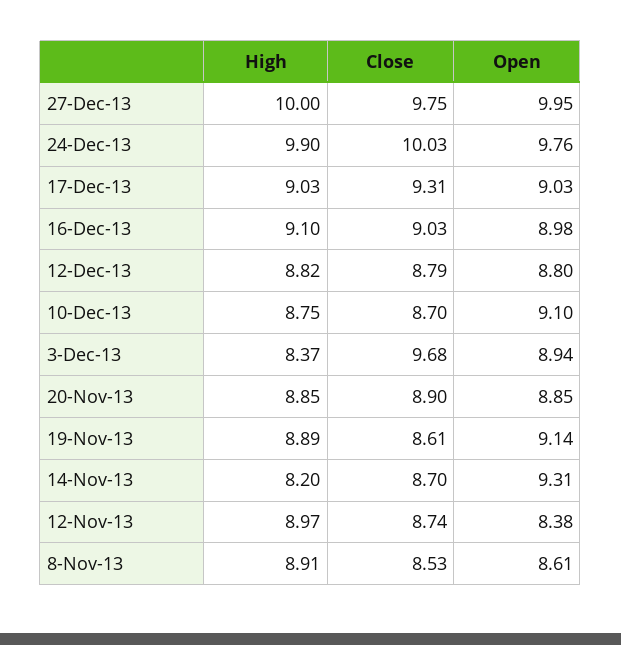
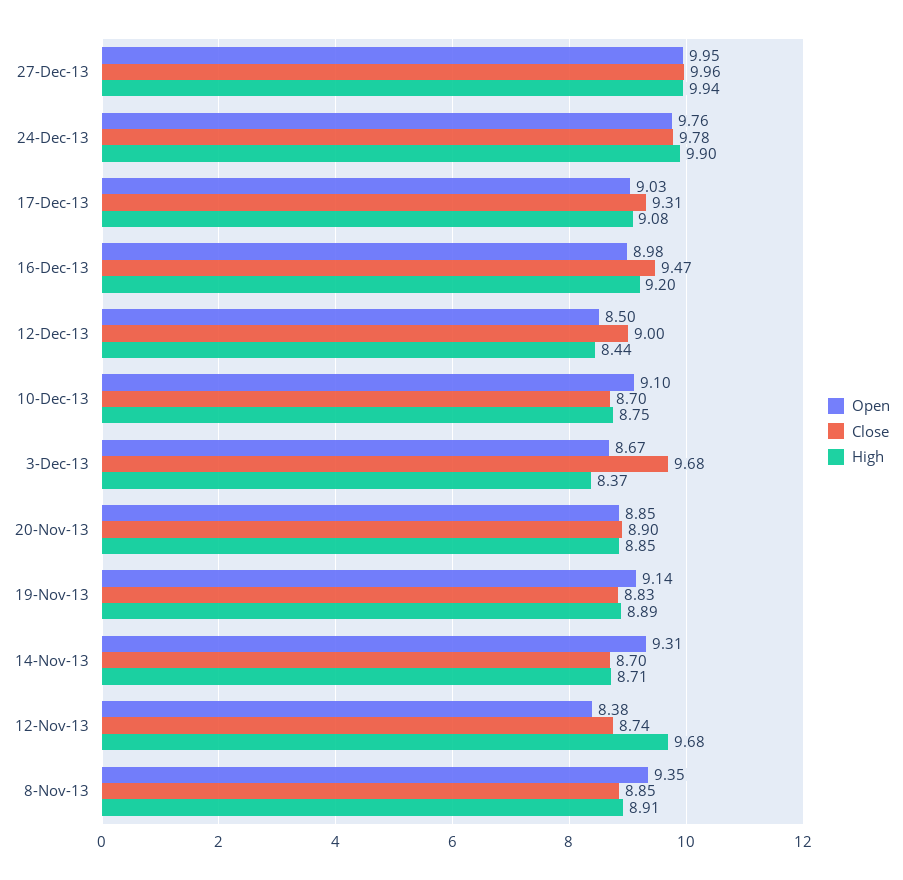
  {
    "High": {
-     "27-Dec-13": 10,
+     "27-Dec-13": 9.94,
      "24-Dec-13": 9.9,
-     "17-Dec-13": 9.03,
+     "17-Dec-13": 9.08,
-     "16-Dec-13": 9.1,
+     "16-Dec-13": 9.2,
-     "12-Dec-13": 8.82,
+     "12-Dec-13": 8.44,
      "10-Dec-13": 8.75,
      "3-Dec-13": 8.37,
      "20-Nov-13": 8.85,
      "19-Nov-13": 8.89,
-     "14-Nov-13": 8.2,
+     "14-Nov-13": 8.71,
-     "12-Nov-13": 8.97,
+     "12-Nov-13": 9.68,
      "8-Nov-13": 8.91
    },
    "Close": {
-     "27-Dec-13": 9.75,
+     "27-Dec-13": 9.96,
-     "24-Dec-13": 10.03,
+     "24-Dec-13": 9.78,
      "17-Dec-13": 9.31,
-     "16-Dec-13": 9.03,
+     "16-Dec-13": 9.47,
-     "12-Dec-13": 8.79,
+     "12-Dec-13": 9,
      "10-Dec-13": 8.7,
      "3-Dec-13": 9.68,
      "20-Nov-13": 8.9,
-     "19-Nov-13": 8.61,
+     "19-Nov-13": 8.83,
      "14-Nov-13": 8.7,
      "12-Nov-13": 8.74,
-     "8-Nov-13": 8.53
+     "8-Nov-13": 8.85
    },
    "Open": {
      "27-Dec-13": 9.95,
      "24-Dec-13": 9.76,
      "17-Dec-13": 9.03,
      "16-Dec-13": 8.98,
-     "12-Dec-13": 8.8,
+     "12-Dec-13": 8.5,
      "10-Dec-13": 9.1,
-     "3-Dec-13": 8.94,
+     "3-Dec-13": 8.67,
      "20-Nov-13": 8.85,
      "19-Nov-13": 9.14,
      "14-Nov-13": 9.31,
      "12-Nov-13": 8.38,
-     "8-Nov-13": 8.61
+     "8-Nov-13": 9.35
    }
  }

